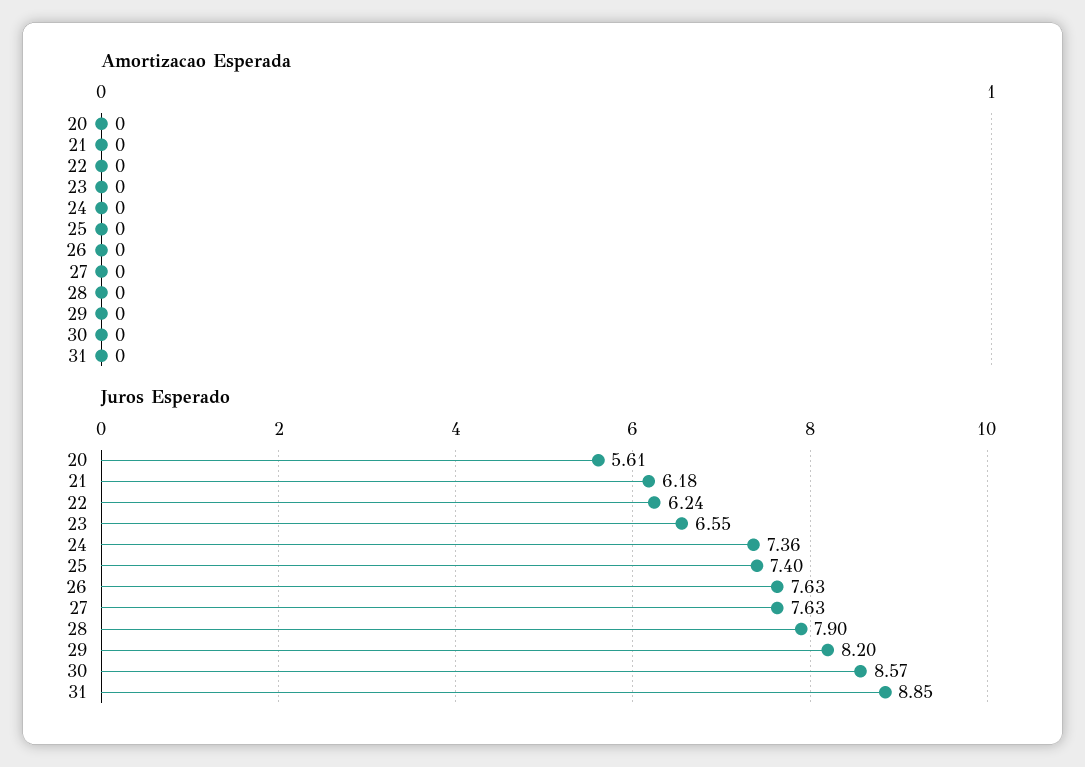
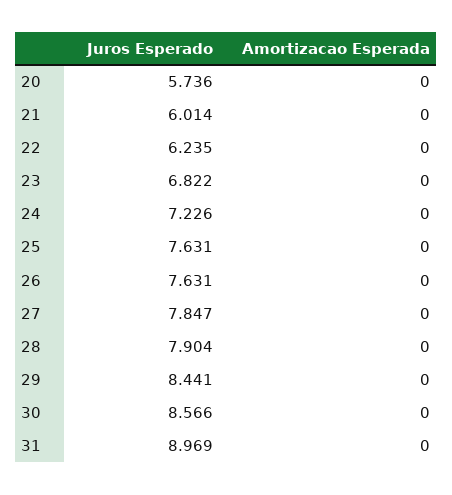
  {
    "Amortizacao Esperada": {
      "20": 0,
      "21": 0,
      "22": 0,
      "23": 0,
      "24": 0,
      "25": 0,
      "26": 0,
      "27": 0,
      "28": 0,
      "29": 0,
      "30": 0,
      "31": 0
    },
    "Juros Esperado": {
-     "20": 5.61,
+     "20": 5.736,
-     "21": 6.18,
+     "21": 6.014,
      "22": 6.235,
-     "23": 6.55,
+     "23": 6.822,
-     "24": 7.36,
+     "24": 7.226,
-     "25": 7.4,
+     "25": 7.631,
      "26": 7.631,
-     "27": 7.63,
+     "27": 7.847,
      "28": 7.904,
-     "29": 8.2,
+     "29": 8.441,
      "30": 8.566,
-     "31": 8.85
+     "31": 8.969
    }
  }

